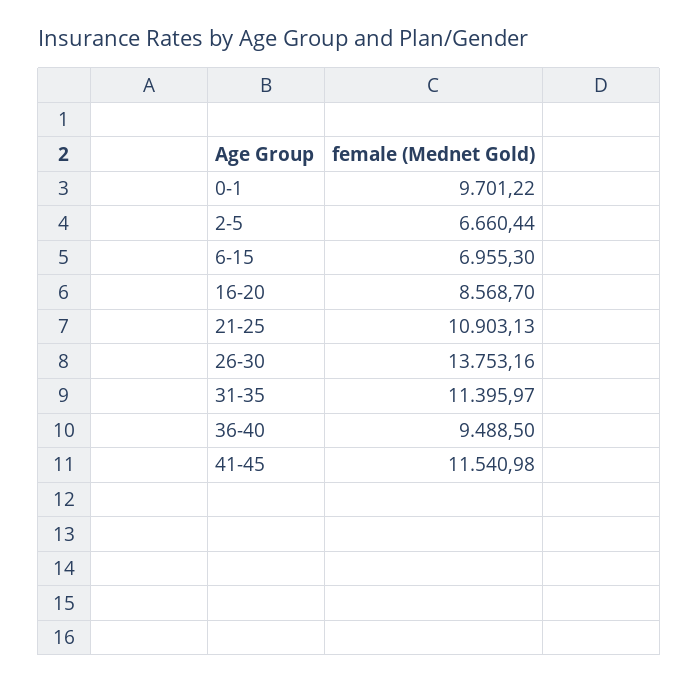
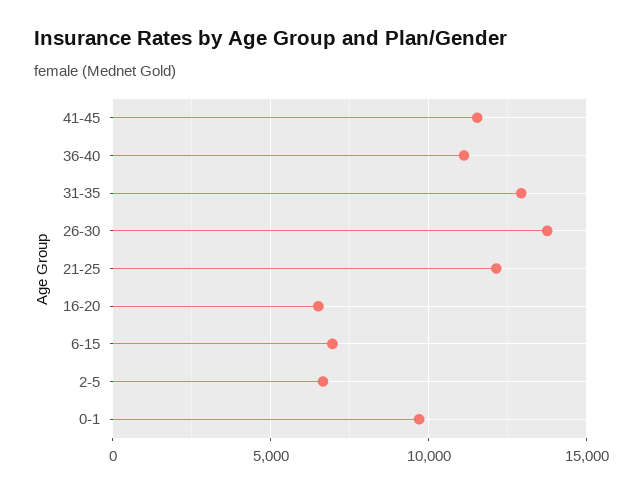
  {
    "0-1": 9701.22,
    "2-5": 6660.44,
    "6-15": 6955.3,
-   "16-20": 8568.7,
+   "16-20": 6500,
-   "21-25": 10903.13,
+   "21-25": 12000,
    "26-30": 13753.16,
-   "31-35": 11395.97,
+   "31-35": 13000,
-   "36-40": 9488.5,
+   "36-40": 11000,
    "41-45": 11540.98
  }

